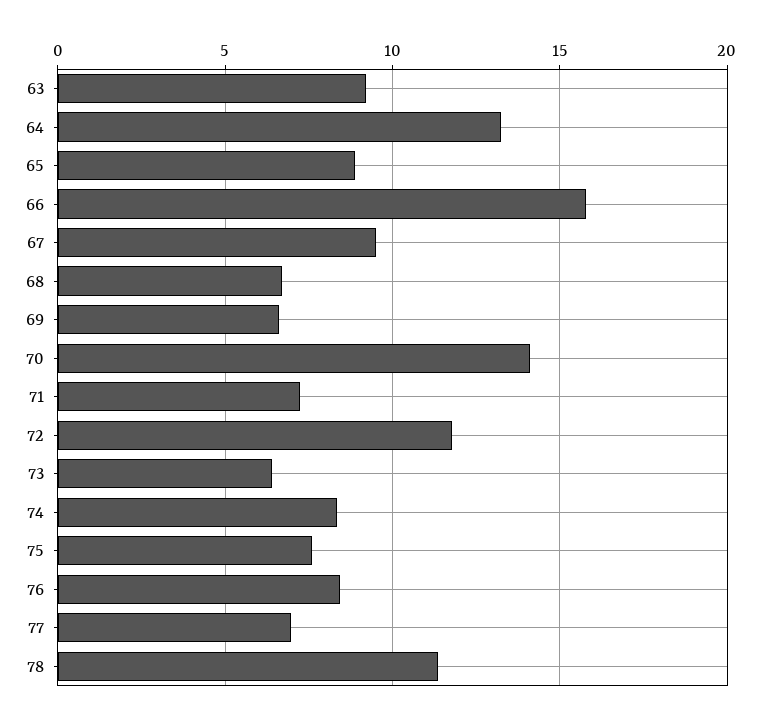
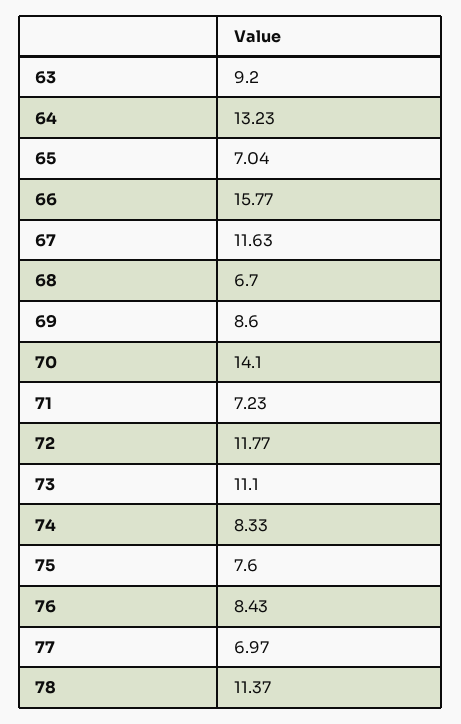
  {
    "63": 9.2,
    "64": 13.23,
-   "65": 9,
+   "65": 7.04,
    "66": 15.77,
-   "67": 9.5,
+   "67": 11.63,
    "68": 6.7,
-   "69": 6.5,
+   "69": 8.6,
    "70": 14.1,
    "71": 7.23,
    "72": 11.77,
-   "73": 6.5,
+   "73": 11.1,
    "74": 8.33,
    "75": 7.6,
    "76": 8.43,
    "77": 6.97,
    "78": 11.37
  }

